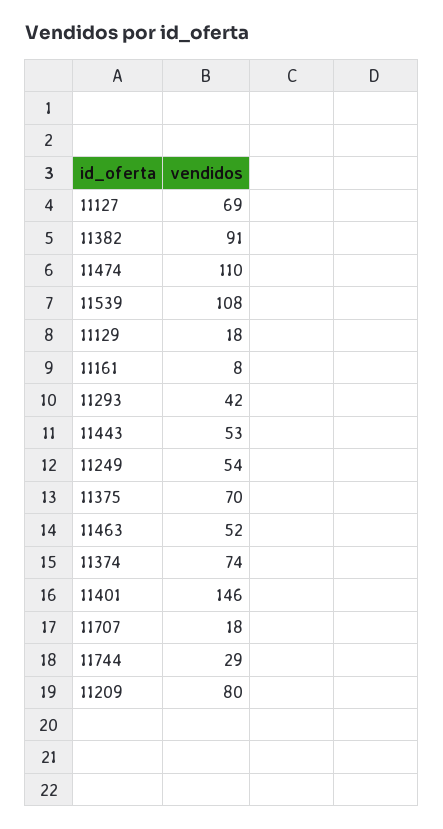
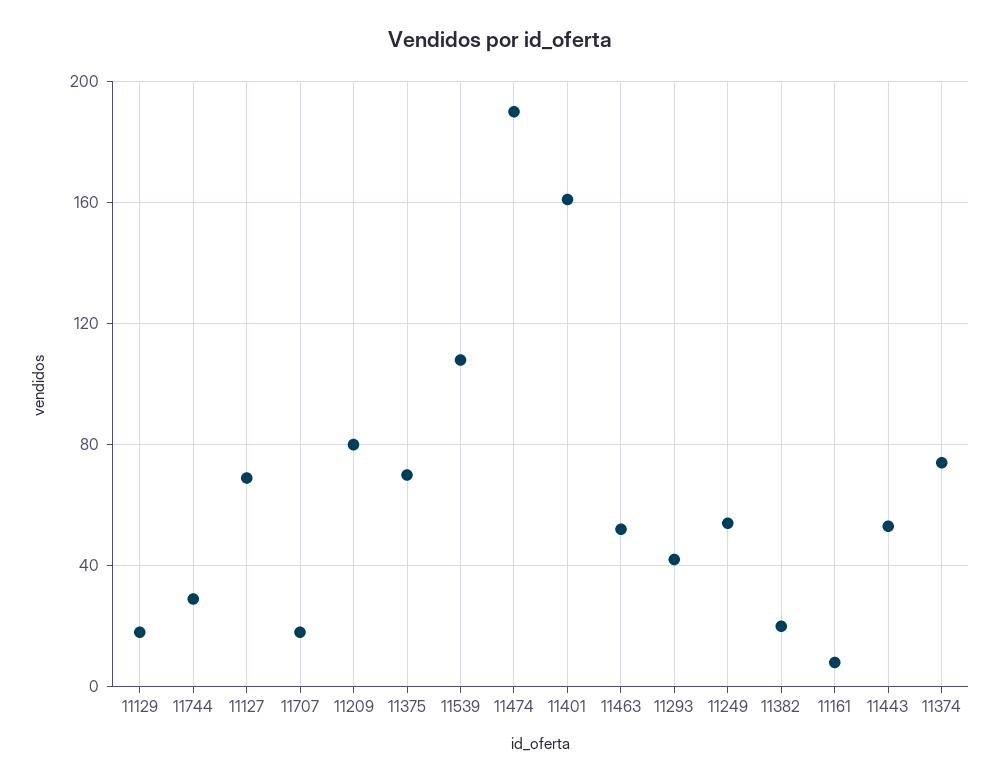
  {
    "11127": 69,
-   "11382": 91,
+   "11382": 20,
-   "11474": 110,
+   "11474": 190,
    "11539": 108,
    "11129": 18,
    "11161": 8,
    "11293": 42,
    "11443": 53,
    "11249": 54,
    "11375": 70,
    "11463": 52,
    "11374": 74,
-   "11401": 146,
+   "11401": 160,
    "11707": 18,
    "11744": 29,
    "11209": 80
  }

